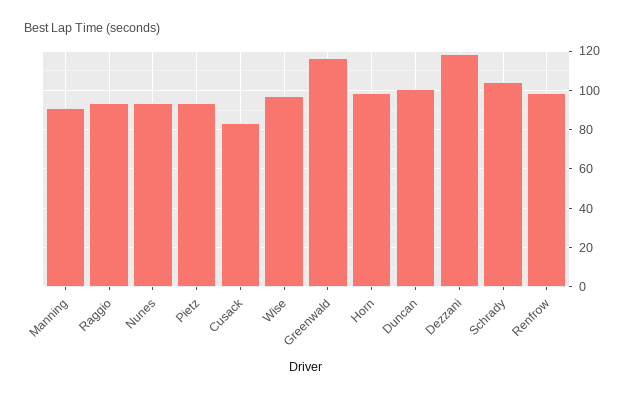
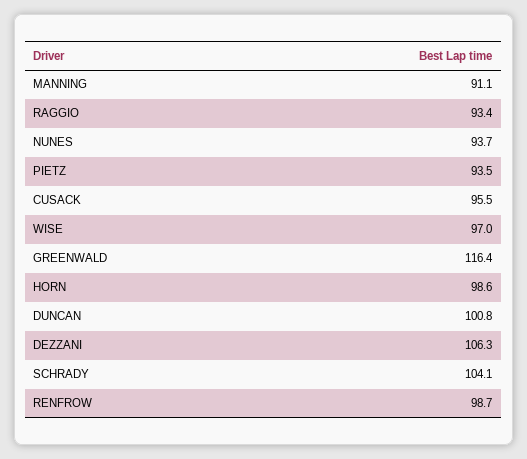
  {
    "Manning": 91.1,
    "Raggio": 93.4,
    "Nunes": 93.7,
    "Pietz": 93.5,
-   "Cusack": 85,
+   "Cusack": 95.5,
    "Wise": 97,
    "Greenwald": 116.4,
    "Horn": 98.6,
    "Duncan": 100.8,
-   "Dezzani": 120,
+   "Dezzani": 106.3,
    "Schrady": 104.1,
    "Renfrow": 98.7
  }

